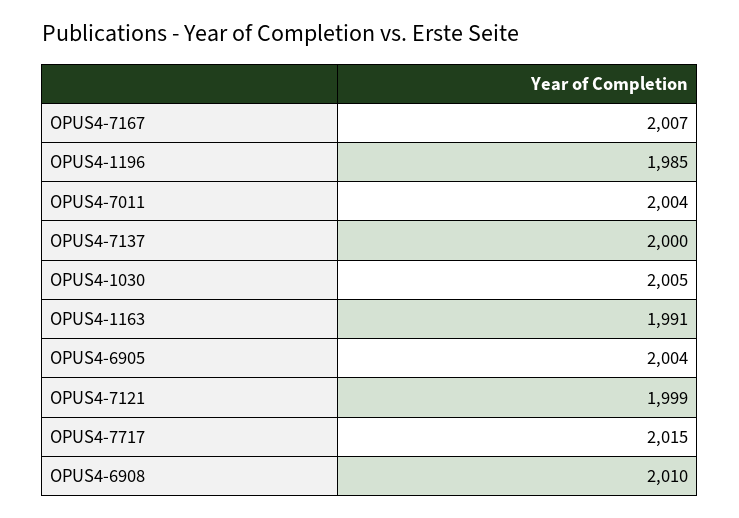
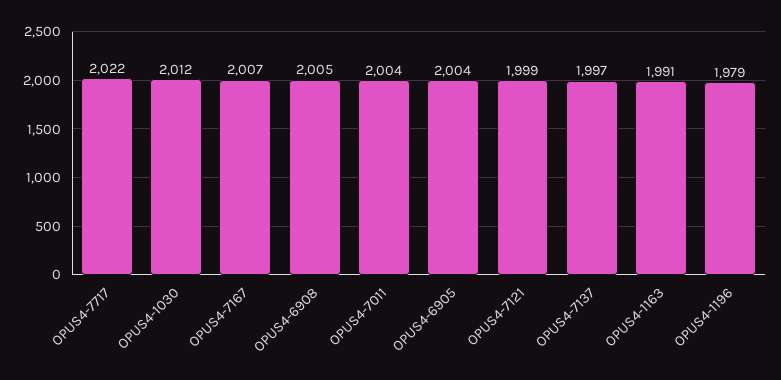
  {
    "OPUS4-7167": 2007,
-   "OPUS4-1196": 1985,
+   "OPUS4-1196": 1979,
    "OPUS4-7011": 2004,
-   "OPUS4-7137": 2000,
+   "OPUS4-7137": 1997,
-   "OPUS4-1030": 2005,
+   "OPUS4-1030": 2012,
    "OPUS4-1163": 1991,
    "OPUS4-6905": 2004,
    "OPUS4-7121": 1999,
-   "OPUS4-7717": 2015,
+   "OPUS4-7717": 2022,
-   "OPUS4-6908": 2010
+   "OPUS4-6908": 2005
  }

